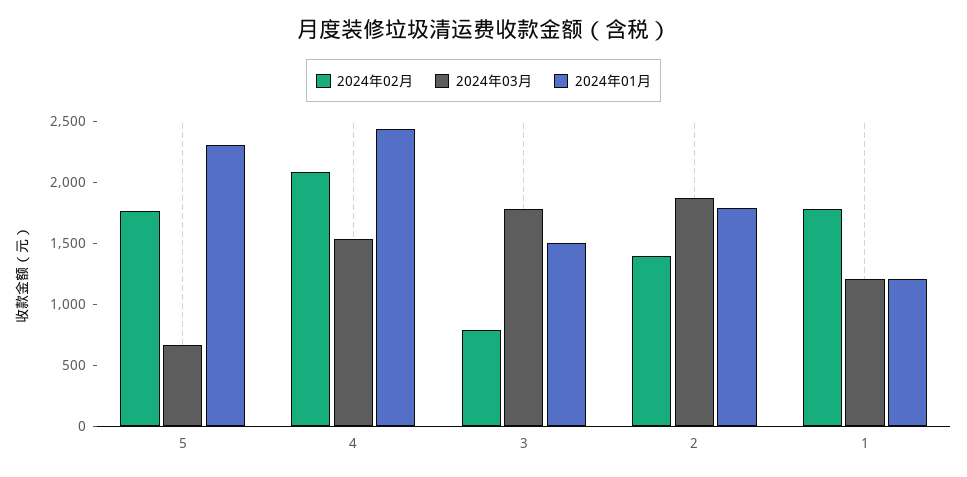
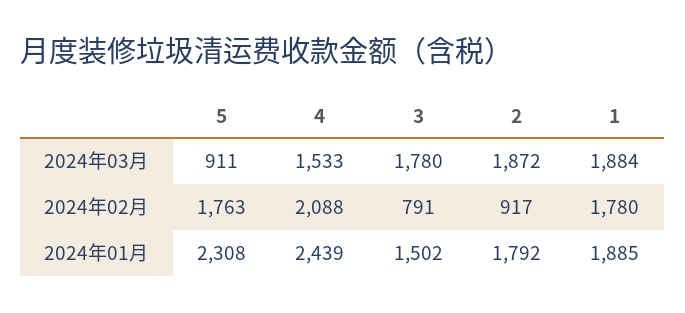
  {
    "2024年02月": {
      "5": 1763,
      "4": 2088,
      "3": 791,
-     "2": 1400,
+     "2": 917,
      "1": 1780
    },
    "2024年03月": {
-     "5": 700,
+     "5": 911,
      "4": 1533,
      "3": 1780,
      "2": 1872,
-     "1": 1200
+     "1": 1884
    },
    "2024年01月": {
      "5": 2308,
      "4": 2439,
      "3": 1502,
      "2": 1792,
-     "1": 1200
+     "1": 1885
    }
  }

